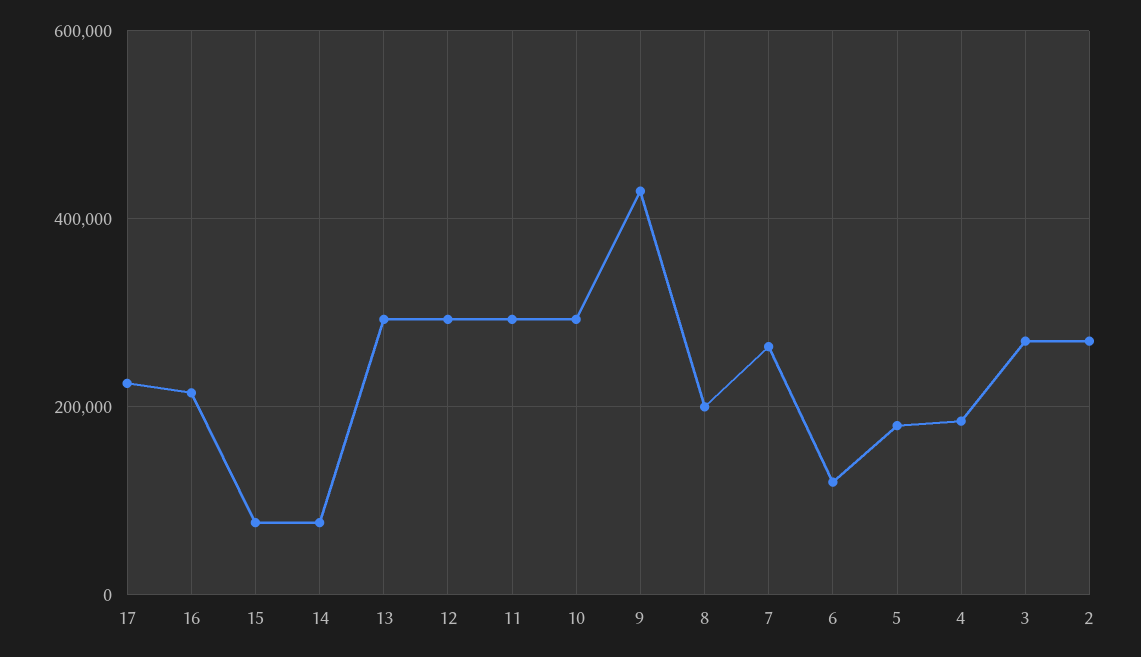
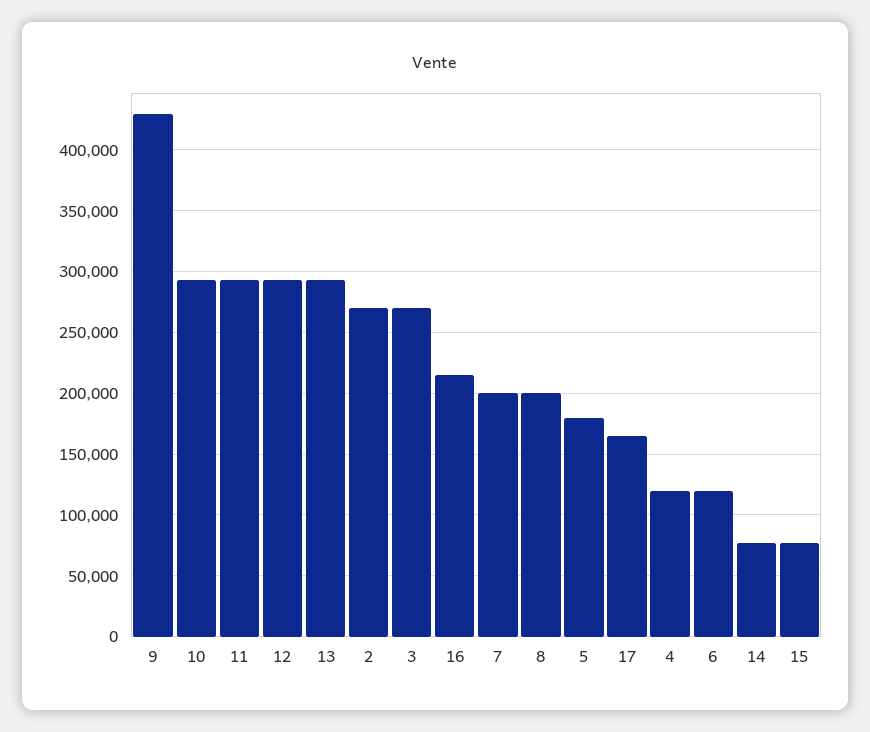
  {
-   "17": 220000,
+   "17": 165000,
    "16": 215000,
    "15": 75000,
    "14": 75000,
    "13": 295000,
    "12": 295000,
    "11": 295000,
    "10": 295000,
    "9": 430000,
    "8": 200000,
-   "7": 260000,
+   "7": 200000,
    "6": 120000,
    "5": 180000,
-   "4": 180000,
+   "4": 120000,
    "3": 270000,
    "2": 270000
  }

